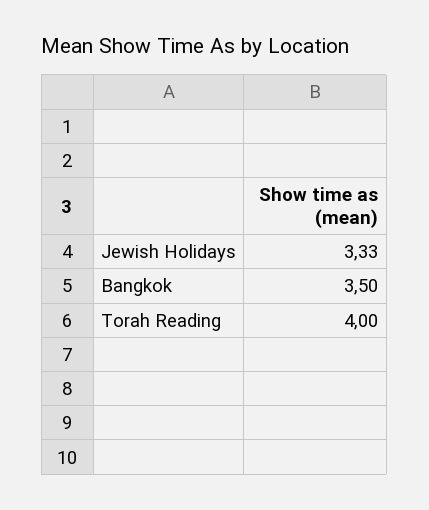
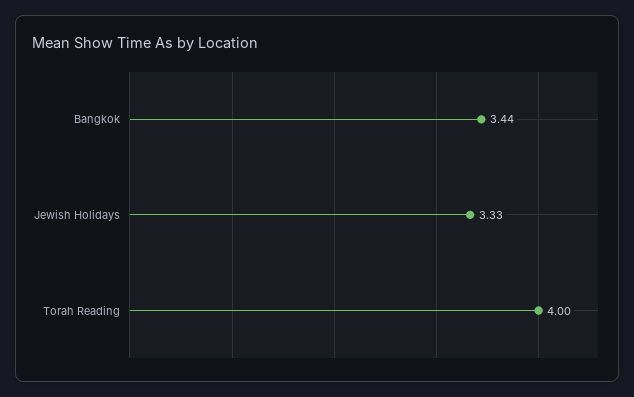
  {
    "Jewish Holidays": 3.33,
-   "Bangkok": 3.5,
+   "Bangkok": 3.44,
    "Torah Reading": 4
  }

